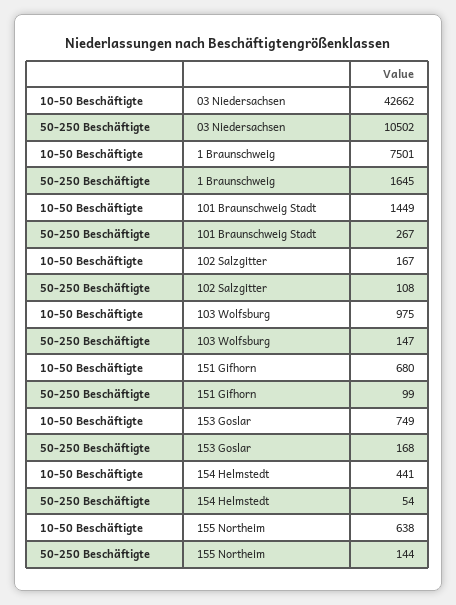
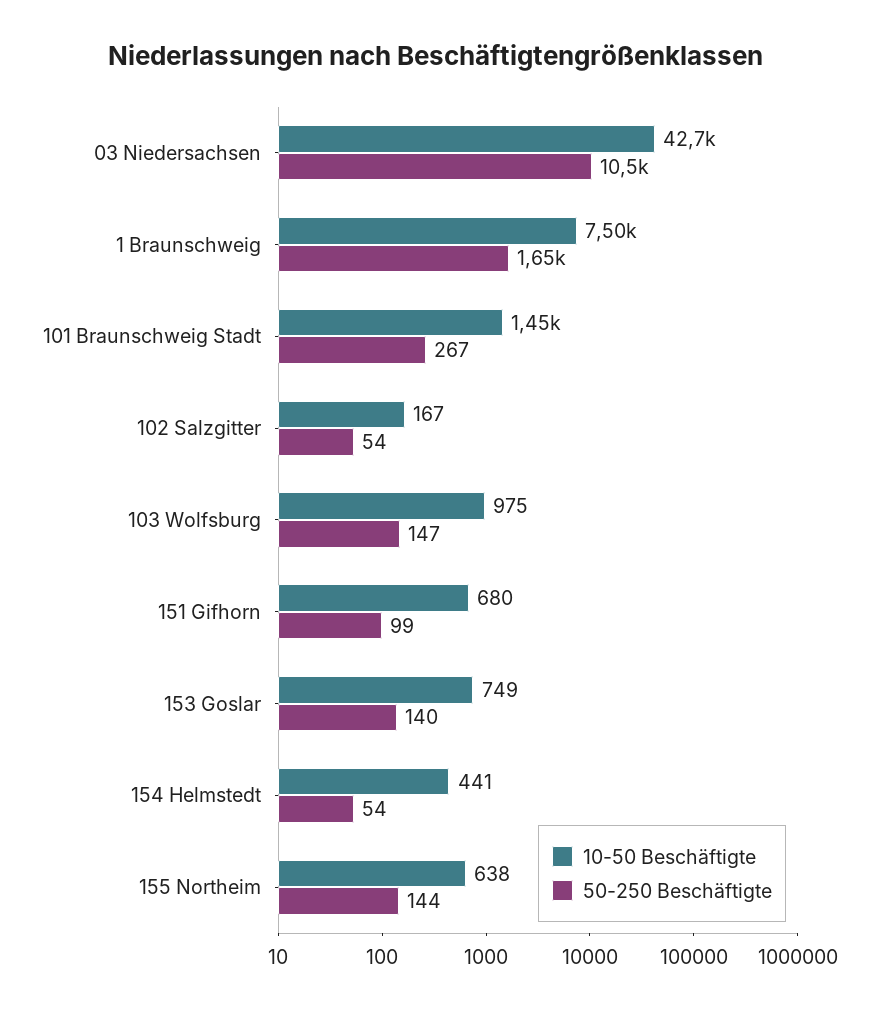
  {
    "10-50 Beschäftigte": {
      "03 Niedersachsen": 42662,
      "1 Braunschweig": 7501,
      "101 Braunschweig Stadt": 1449,
      "102 Salzgitter": 167,
      "103 Wolfsburg": 975,
      "151 Gifhorn": 680,
      "153 Goslar": 749,
      "154 Helmstedt": 441,
      "155 Northeim": 638
    },
    "50-250 Beschäftigte": {
      "03 Niedersachsen": 10502,
      "1 Braunschweig": 1645,
      "101 Braunschweig Stadt": 267,
-     "102 Salzgitter": 108,
+     "102 Salzgitter": 54,
      "103 Wolfsburg": 147,
      "151 Gifhorn": 99,
-     "153 Goslar": 168,
+     "153 Goslar": 140,
      "154 Helmstedt": 54,
      "155 Northeim": 144
    }
  }

